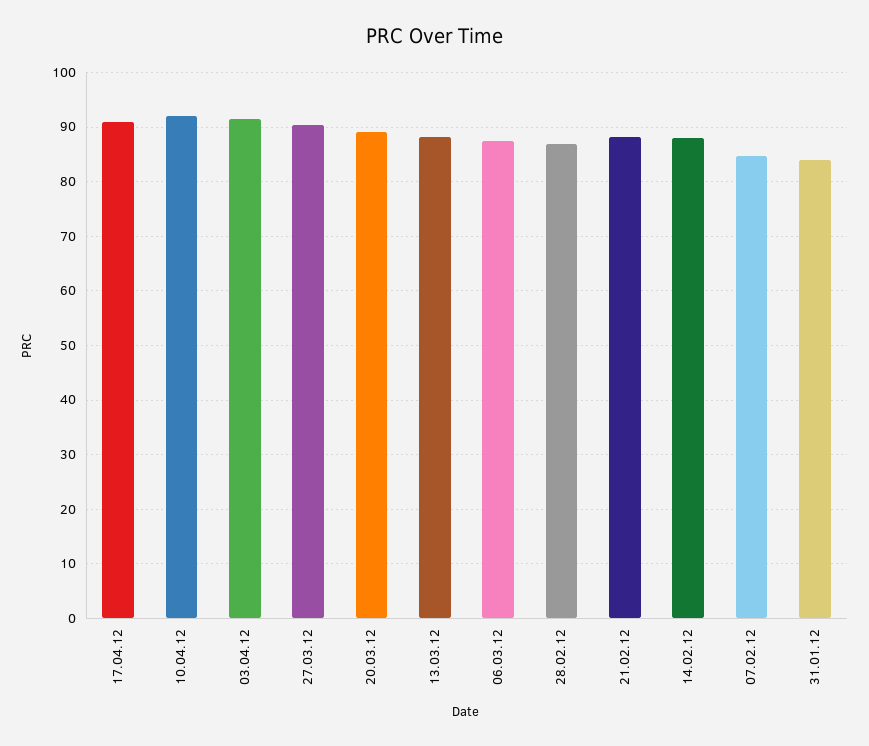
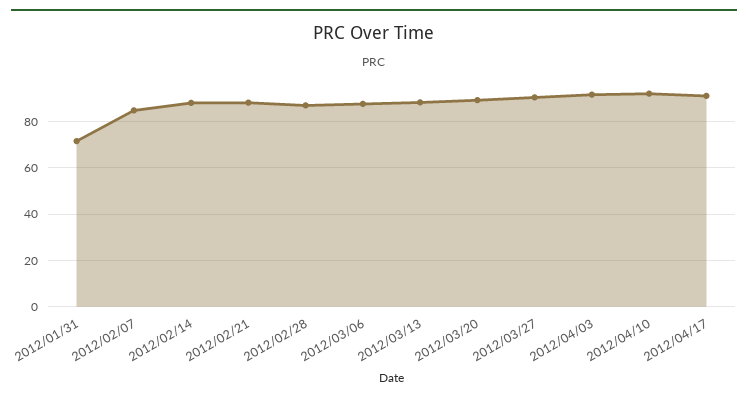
  {
    "17.04.12": 92,
    "10.04.12": 92,
    "03.04.12": 92,
    "27.03.12": 90,
    "20.03.12": 90,
    "13.03.12": 88,
    "06.03.12": 88,
    "28.02.12": 86,
    "21.02.12": 88,
    "14.02.12": 88,
    "07.02.12": 84,
-   "31.01.12": 84
+   "31.01.12": 70
  }

